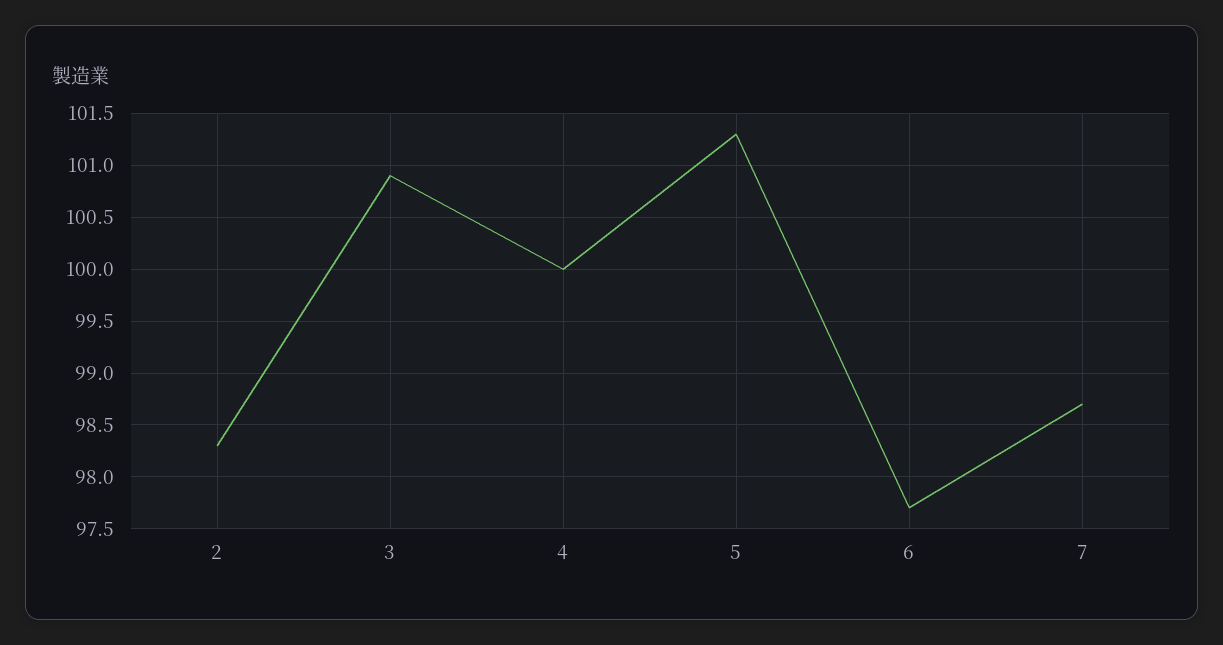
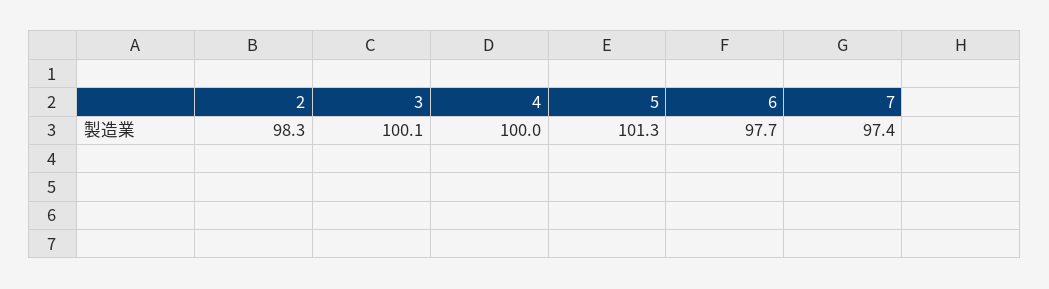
  {
    "2": 98.3,
-   "3": 100.9,
+   "3": 100.1,
    "4": 100,
    "5": 101.3,
    "6": 97.7,
-   "7": 98.7
+   "7": 97.4
  }

